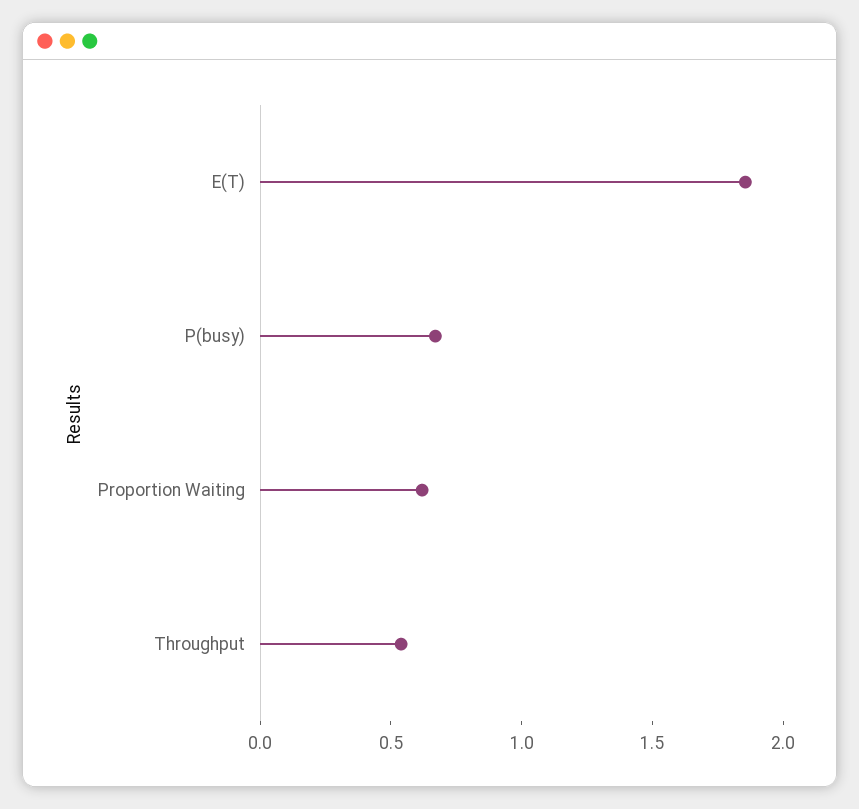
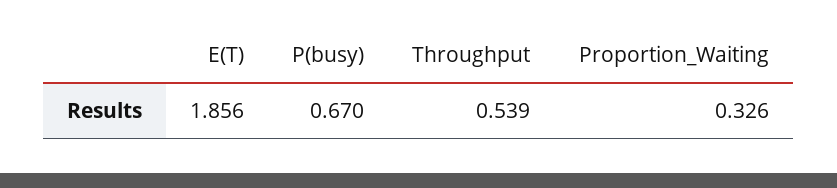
  {
    "E(T)": 1.856,
    "P(busy)": 0.67,
-   "Proportion Waiting": 0.6,
+   "Proportion Waiting": 0.326,
    "Throughput": 0.539
  }

